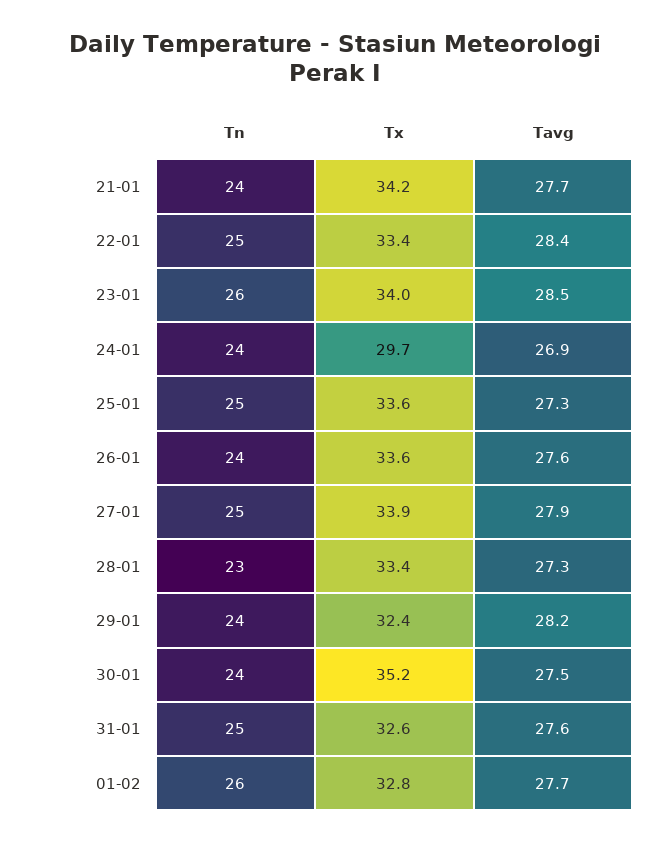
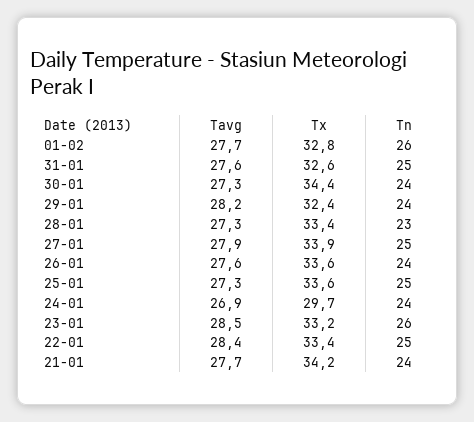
  {
    "Tn": {
      "21-01": 24,
      "22-01": 25,
      "23-01": 26,
      "24-01": 24,
      "25-01": 25,
      "26-01": 24,
      "27-01": 25,
      "28-01": 23,
      "29-01": 24,
      "30-01": 24,
      "31-01": 25,
      "01-02": 26
    },
    "Tx": {
      "21-01": 34.2,
      "22-01": 33.4,
-     "23-01": 34,
+     "23-01": 33.2,
      "24-01": 29.7,
      "25-01": 33.6,
      "26-01": 33.6,
      "27-01": 33.9,
      "28-01": 33.4,
      "29-01": 32.4,
-     "30-01": 35.2,
+     "30-01": 34.4,
      "31-01": 32.6,
      "01-02": 32.8
    },
    "Tavg": {
      "21-01": 27.7,
      "22-01": 28.4,
      "23-01": 28.5,
      "24-01": 26.9,
      "25-01": 27.3,
      "26-01": 27.6,
      "27-01": 27.9,
      "28-01": 27.3,
      "29-01": 28.2,
-     "30-01": 27.5,
+     "30-01": 27.3,
      "31-01": 27.6,
      "01-02": 27.7
    }
  }

